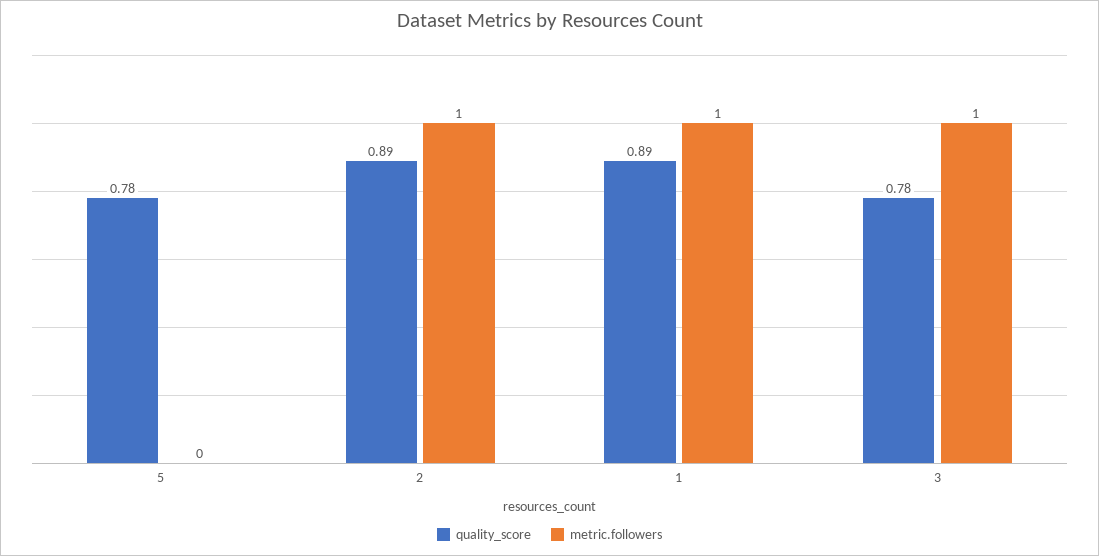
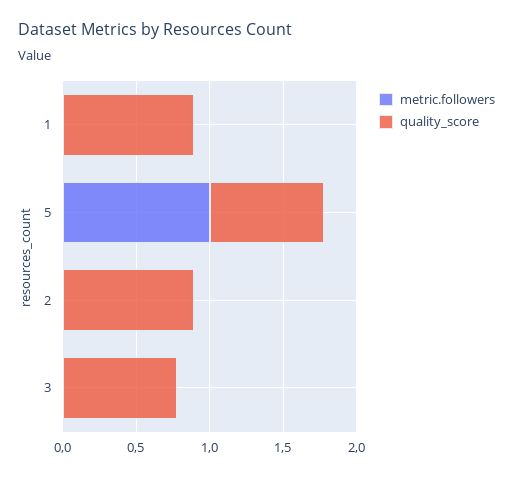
  {
    "quality_score": {
      "5": 0.78,
      "2": 0.89,
      "1": 0.89,
      "3": 0.78
    },
    "metric.followers": {
-     "5": 0,
+     "5": 1,
-     "2": 1,
+     "2": 0,
-     "1": 1,
+     "1": 0,
-     "3": 1
+     "3": 0
    }
  }

